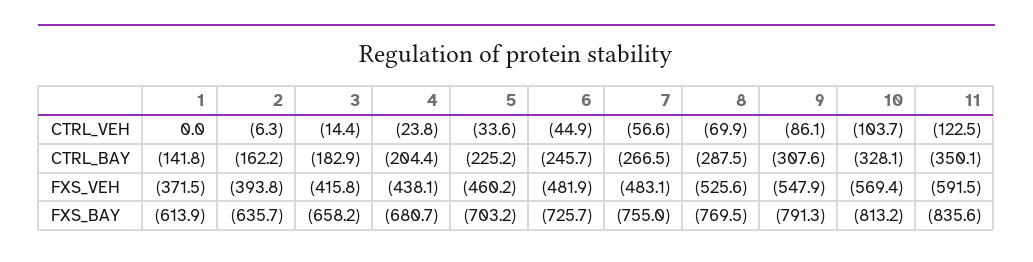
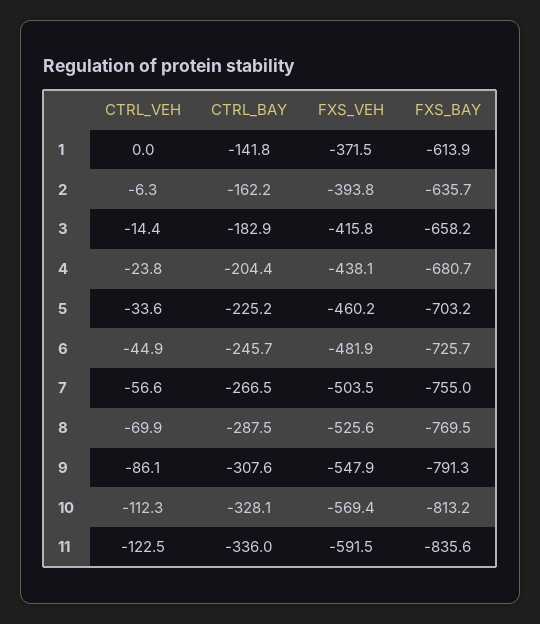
  {
    "1": {
      "CTRL_VEH": 0,
      "CTRL_BAY": -141.8,
      "FXS_VEH": -371.5,
      "FXS_BAY": -613.9
    },
    "2": {
      "CTRL_VEH": -6.3,
      "CTRL_BAY": -162.2,
      "FXS_VEH": -393.8,
      "FXS_BAY": -635.7
    },
    "3": {
      "CTRL_VEH": -14.4,
      "CTRL_BAY": -182.9,
      "FXS_VEH": -415.8,
      "FXS_BAY": -658.2
    },
    "4": {
      "CTRL_VEH": -23.8,
      "CTRL_BAY": -204.4,
      "FXS_VEH": -438.1,
      "FXS_BAY": -680.7
    },
    "5": {
      "CTRL_VEH": -33.6,
      "CTRL_BAY": -225.2,
      "FXS_VEH": -460.2,
      "FXS_BAY": -703.2
    },
    "6": {
      "CTRL_VEH": -44.9,
      "CTRL_BAY": -245.7,
      "FXS_VEH": -481.9,
      "FXS_BAY": -725.7
    },
    "7": {
      "CTRL_VEH": -56.6,
      "CTRL_BAY": -266.5,
-     "FXS_VEH": -483.1,
+     "FXS_VEH": -503.5,
      "FXS_BAY": -755
    },
    "8": {
      "CTRL_VEH": -69.9,
      "CTRL_BAY": -287.5,
      "FXS_VEH": -525.6,
      "FXS_BAY": -769.5
    },
    "9": {
      "CTRL_VEH": -86.1,
      "CTRL_BAY": -307.6,
      "FXS_VEH": -547.9,
      "FXS_BAY": -791.3
    },
    "10": {
-     "CTRL_VEH": -103.7,
+     "CTRL_VEH": -112.3,
      "CTRL_BAY": -328.1,
      "FXS_VEH": -569.4,
      "FXS_BAY": -813.2
    },
    "11": {
      "CTRL_VEH": -122.5,
-     "CTRL_BAY": -350.1,
+     "CTRL_BAY": -336,
      "FXS_VEH": -591.5,
      "FXS_BAY": -835.6
    }
  }

